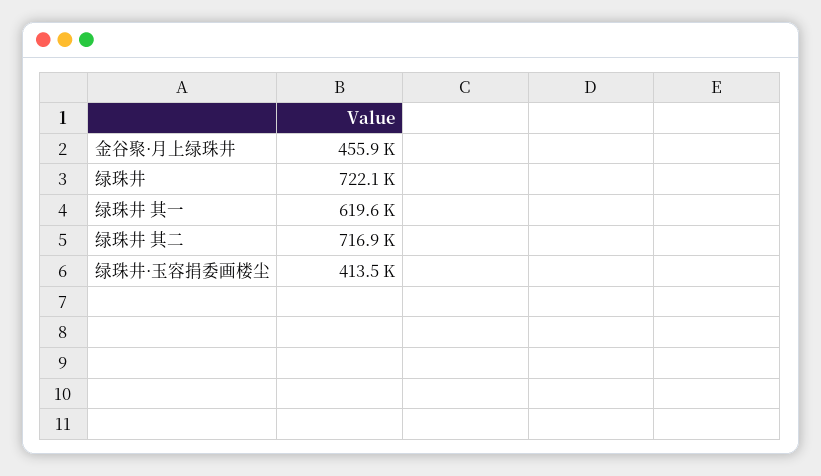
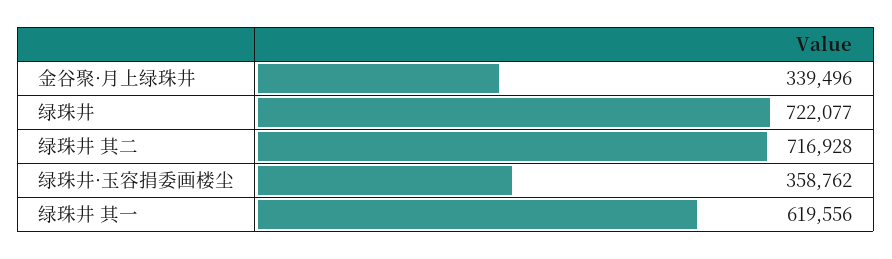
  {
-   "金谷聚·月上绿珠井": 455900,
+   "金谷聚·月上绿珠井": 339496,
    "绿珠井": 722077,
    "绿珠井 其一": 619556,
    "绿珠井 其二": 716928,
-   "绿珠井·玉容捐委画楼尘": 413500
+   "绿珠井·玉容捐委画楼尘": 358762
  }

